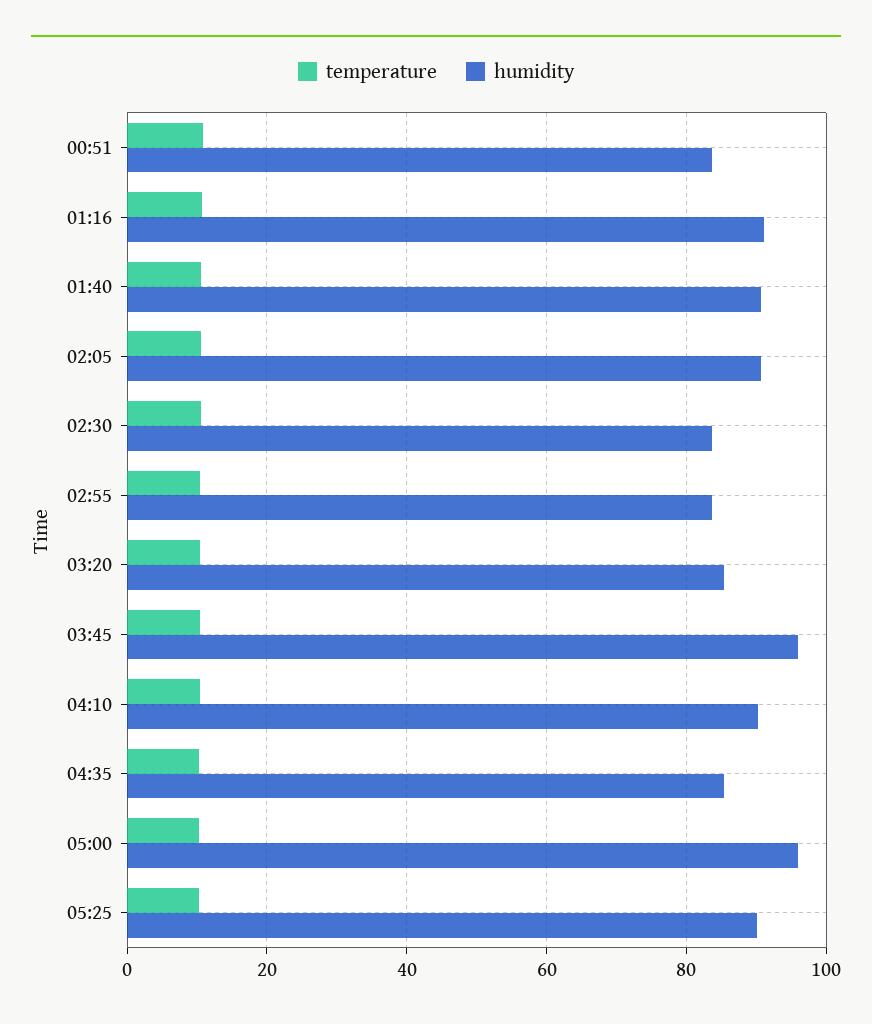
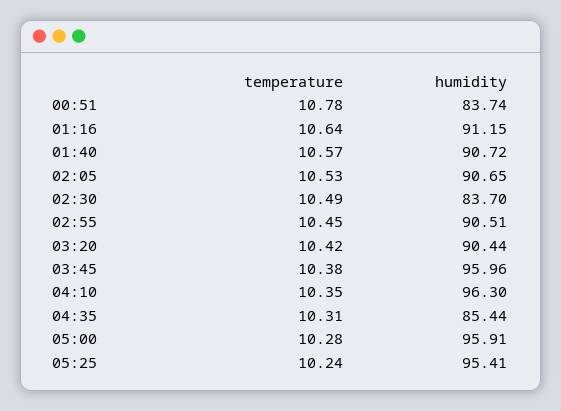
  {
    "temperature": {
      "00:51": 10.78,
      "01:16": 10.64,
      "01:40": 10.57,
      "02:05": 10.53,
      "02:30": 10.49,
      "02:55": 10.45,
      "03:20": 10.42,
      "03:45": 10.38,
      "04:10": 10.35,
      "04:35": 10.31,
      "05:00": 10.28,
      "05:25": 10.24
    },
    "humidity": {
      "00:51": 83.74,
      "01:16": 91.15,
      "01:40": 90.72,
      "02:05": 90.65,
      "02:30": 83.7,
-     "02:55": 84,
+     "02:55": 90.51,
-     "03:20": 86,
+     "03:20": 90.44,
      "03:45": 95.96,
-     "04:10": 90,
+     "04:10": 96.3,
      "04:35": 85.44,
      "05:00": 95.91,
-     "05:25": 90
+     "05:25": 95.41
    }
  }

